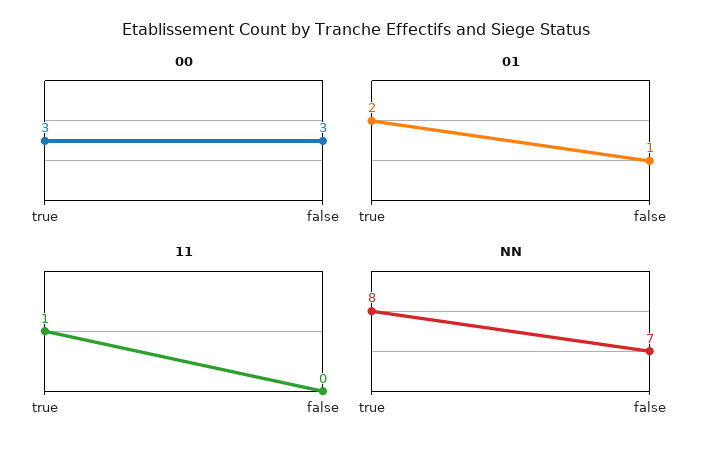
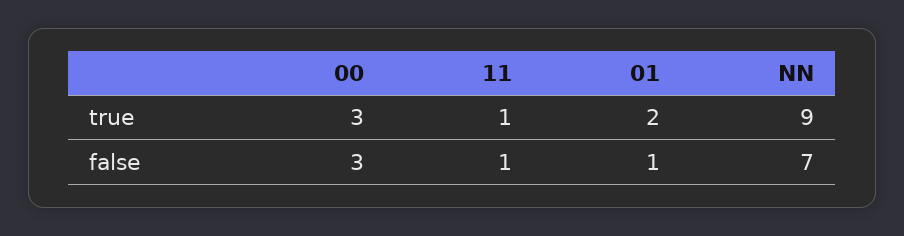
  {
    "00": {
      "true": 3,
      "false": 3
    },
    "01": {
      "true": 2,
      "false": 1
    },
    "11": {
      "true": 1,
-     "false": 0
+     "false": 1
    },
    "NN": {
-     "true": 8,
+     "true": 9,
      "false": 7
    }
  }

